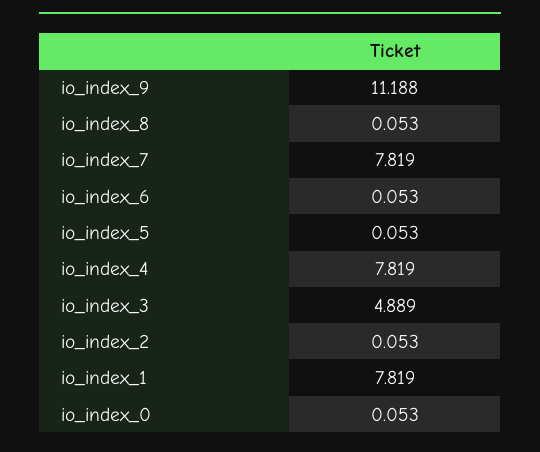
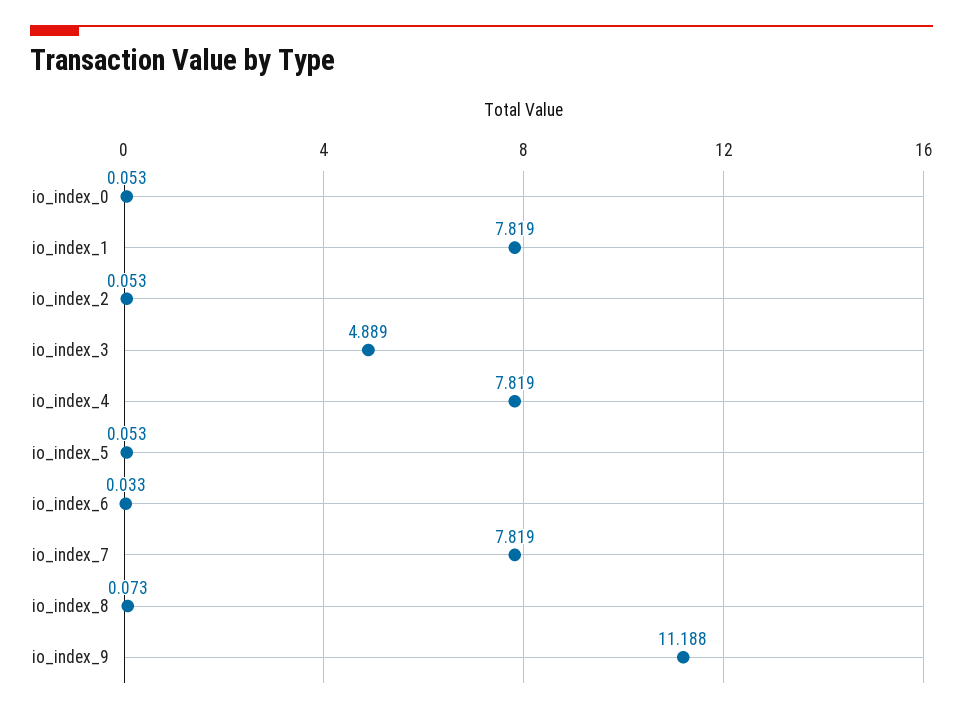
  {
    "io_index_9": 11.188,
-   "io_index_8": 0.053,
+   "io_index_8": 0.073,
    "io_index_7": 7.819,
-   "io_index_6": 0.053,
+   "io_index_6": 0.033,
    "io_index_5": 0.053,
    "io_index_4": 7.819,
    "io_index_3": 4.889,
    "io_index_2": 0.053,
    "io_index_1": 7.819,
    "io_index_0": 0.053
  }

